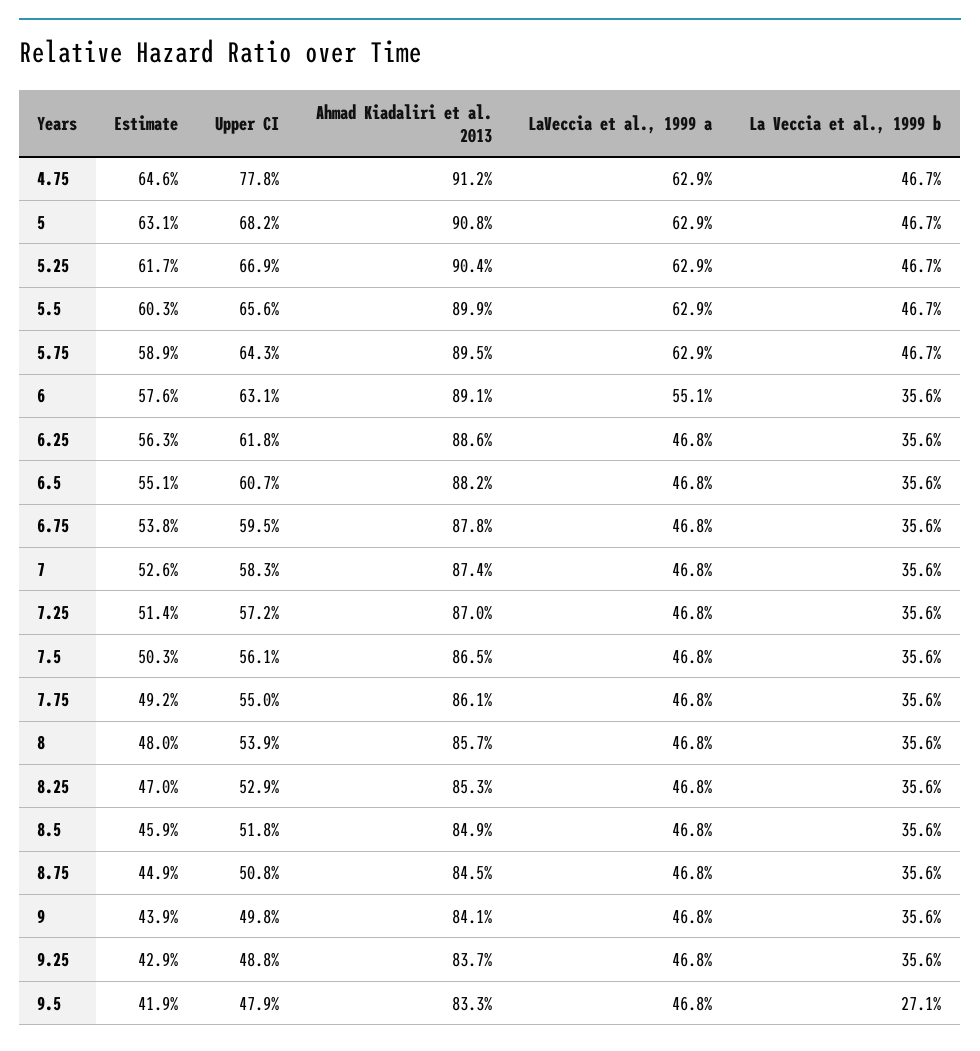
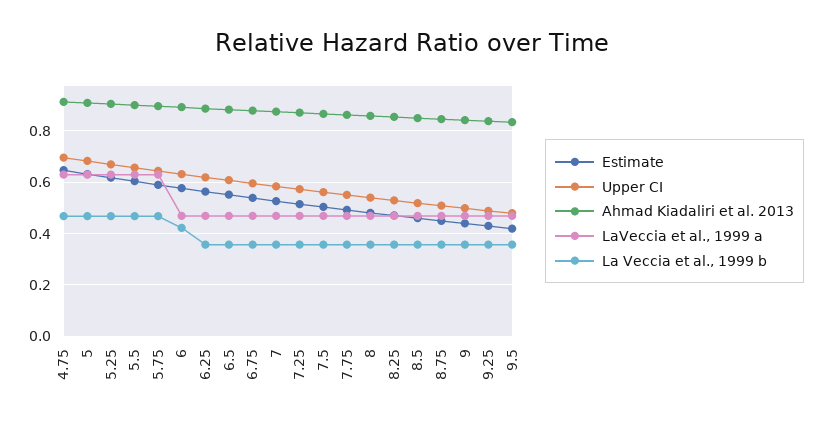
  {
    "Estimate": {
      "4.75": 0.646,
      "5": 0.631,
      "5.25": 0.617,
      "5.5": 0.603,
      "5.75": 0.589,
      "6": 0.576,
      "6.25": 0.563,
      "6.5": 0.551,
      "6.75": 0.538,
      "7": 0.526,
      "7.25": 0.514,
      "7.5": 0.503,
      "7.75": 0.492,
      "8": 0.48,
      "8.25": 0.47,
      "8.5": 0.459,
      "8.75": 0.449,
      "9": 0.439,
      "9.25": 0.429,
      "9.5": 0.419
    },
    "Upper CI": {
-     "4.75": 0.778,
+     "4.75": 0.7,
      "5": 0.682,
      "5.25": 0.669,
      "5.5": 0.656,
      "5.75": 0.643,
      "6": 0.631,
      "6.25": 0.618,
      "6.5": 0.607,
      "6.75": 0.595,
      "7": 0.583,
      "7.25": 0.572,
      "7.5": 0.561,
      "7.75": 0.55,
      "8": 0.539,
      "8.25": 0.529,
      "8.5": 0.518,
      "8.75": 0.508,
      "9": 0.498,
      "9.25": 0.488,
      "9.5": 0.479
    },
    "Ahmad Kiadaliri et al. 2013": {
      "4.75": 0.912,
      "5": 0.908,
      "5.25": 0.904,
      "5.5": 0.899,
      "5.75": 0.895,
      "6": 0.891,
      "6.25": 0.886,
      "6.5": 0.882,
      "6.75": 0.878,
      "7": 0.874,
      "7.25": 0.87,
      "7.5": 0.865,
      "7.75": 0.861,
      "8": 0.857,
      "8.25": 0.853,
      "8.5": 0.849,
      "8.75": 0.845,
      "9": 0.841,
      "9.25": 0.837,
      "9.5": 0.833
    },
    "LaVeccia et al., 1999 a": {
      "4.75": 0.629,
      "5": 0.629,
      "5.25": 0.629,
      "5.5": 0.629,
      "5.75": 0.629,
-     "6": 0.551,
+     "6": 0.475,
      "6.25": 0.468,
      "6.5": 0.468,
      "6.75": 0.468,
      "7": 0.468,
      "7.25": 0.468,
      "7.5": 0.468,
      "7.75": 0.468,
      "8": 0.468,
      "8.25": 0.468,
      "8.5": 0.468,
      "8.75": 0.468,
      "9": 0.468,
      "9.25": 0.468,
      "9.5": 0.468
    },
    "La Veccia et al., 1999 b": {
      "4.75": 0.467,
      "5": 0.467,
      "5.25": 0.467,
      "5.5": 0.467,
      "5.75": 0.467,
-     "6": 0.356,
+     "6": 0.425,
      "6.25": 0.356,
      "6.5": 0.356,
      "6.75": 0.356,
      "7": 0.356,
      "7.25": 0.356,
      "7.5": 0.356,
      "7.75": 0.356,
      "8": 0.356,
      "8.25": 0.356,
      "8.5": 0.356,
      "8.75": 0.356,
      "9": 0.356,
      "9.25": 0.356,
-     "9.5": 0.271
+     "9.5": 0.35
    }
  }

